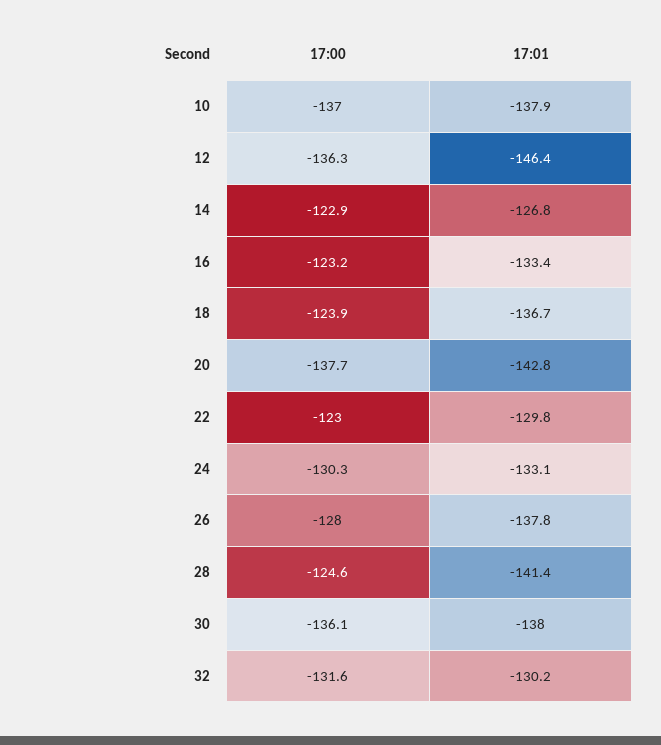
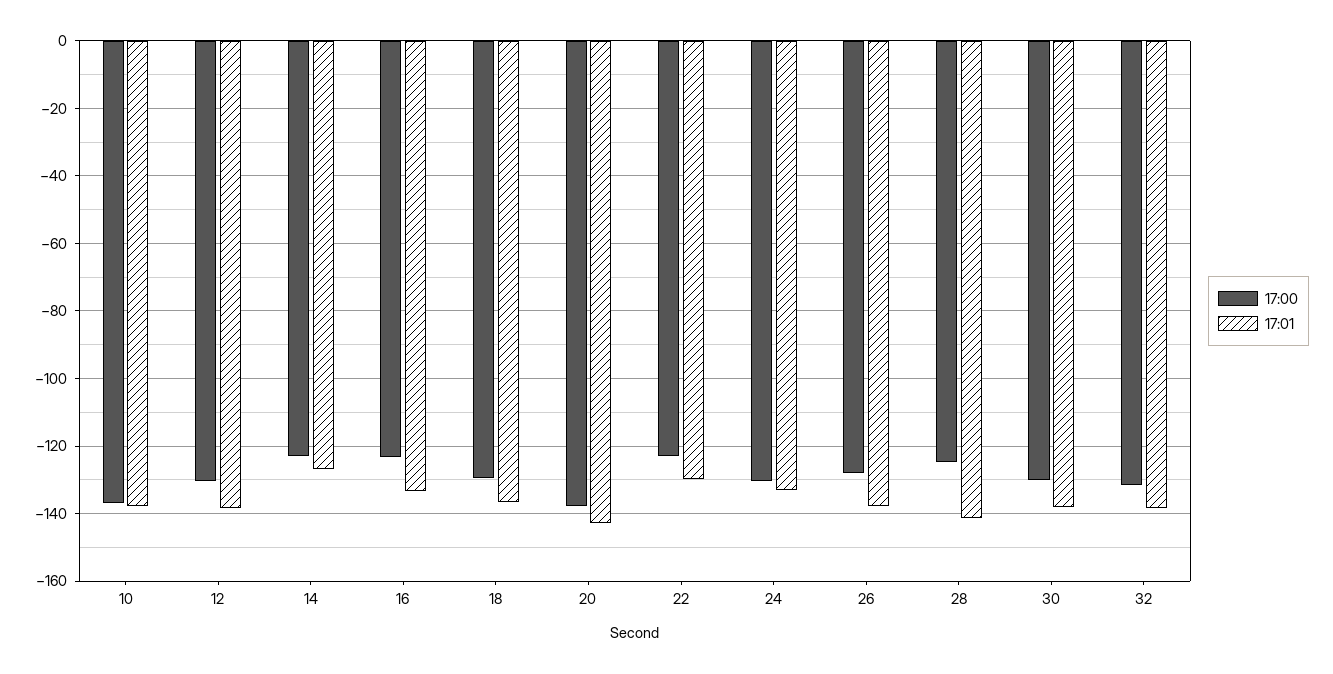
  {
    "17:00": {
      "10": -137,
-     "12": -136.3,
+     "12": -130,
      "14": -122.9,
      "16": -123.2,
-     "18": -123.9,
+     "18": -130,
      "20": -137.7,
      "22": -123,
      "24": -130.3,
      "26": -128,
      "28": -124.6,
-     "30": -136.1,
+     "30": -130,
      "32": -131.6
    },
    "17:01": {
      "10": -137.9,
-     "12": -146.4,
+     "12": -138,
      "14": -126.8,
      "16": -133.4,
      "18": -136.7,
      "20": -142.8,
      "22": -129.8,
      "24": -133.1,
      "26": -137.8,
      "28": -141.4,
      "30": -138,
-     "32": -130.2
+     "32": -138
    }
  }

